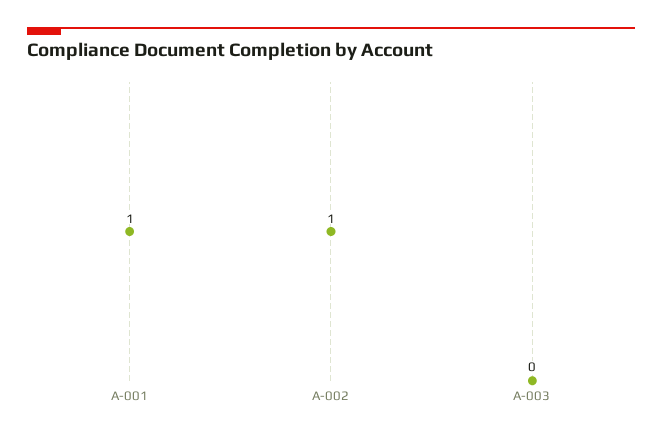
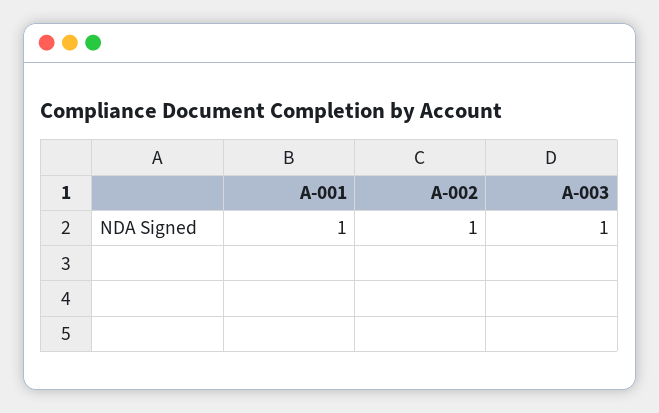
  {
    "A-001": 1,
    "A-002": 1,
-   "A-003": 0
+   "A-003": 1
  }

